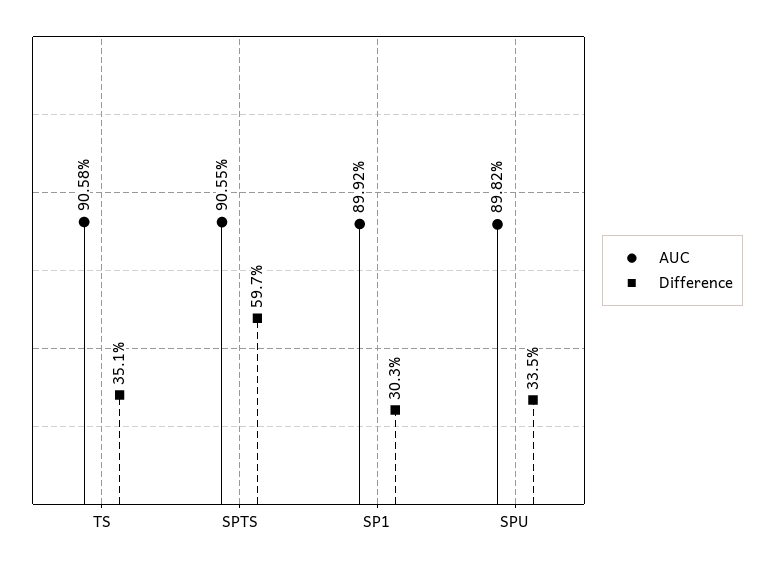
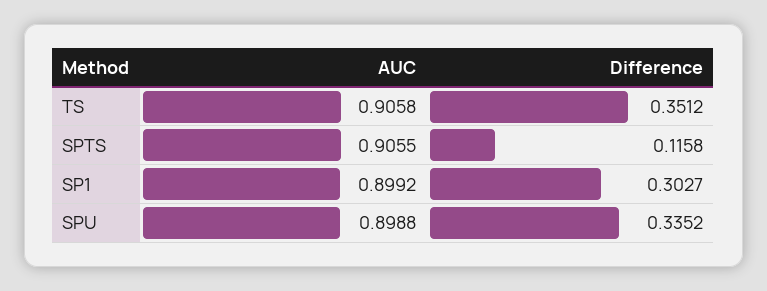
  {
    "AUC": {
      "TS": 0.9058,
      "SPTS": 0.9055,
      "SP1": 0.8992,
-     "SPU": 0.8982
+     "SPU": 0.8988
    },
    "Difference": {
      "TS": 0.3512,
-     "SPTS": 0.597,
+     "SPTS": 0.1158,
      "SP1": 0.3027,
      "SPU": 0.3352
    }
  }

